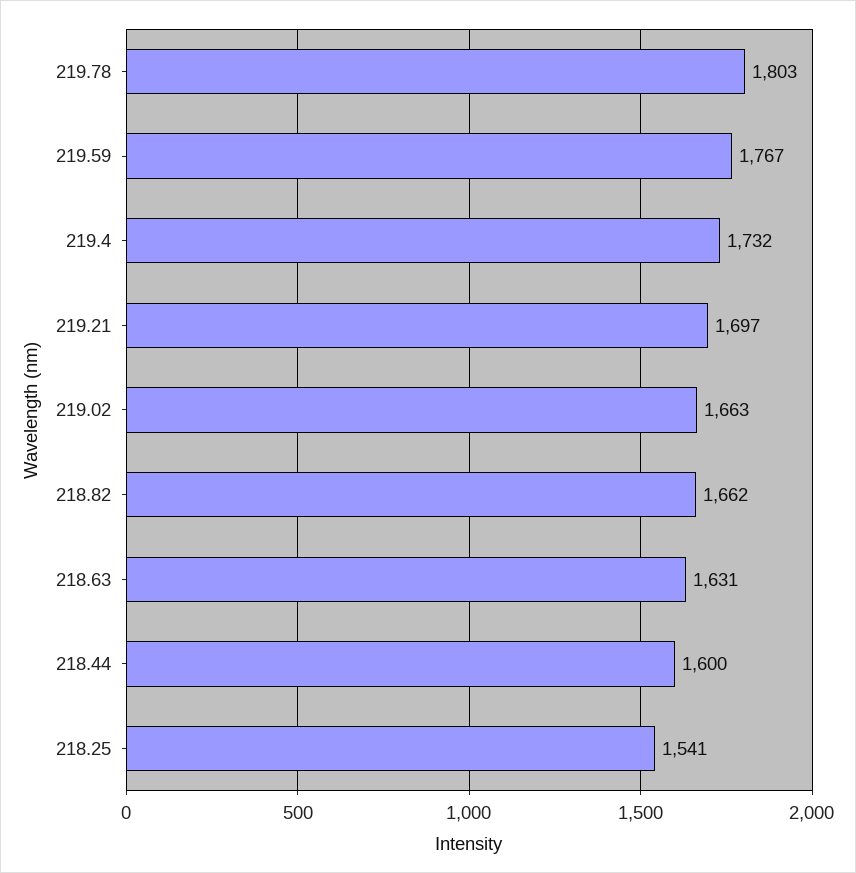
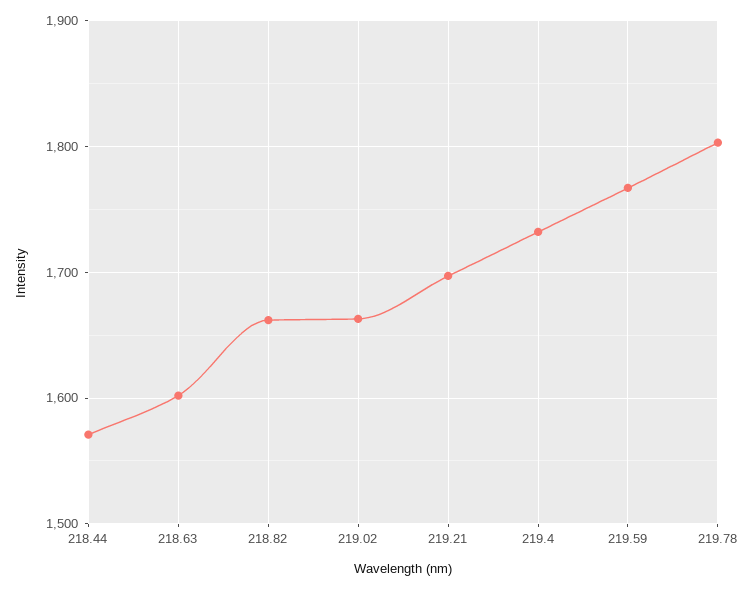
  {
    "219.78": 1803,
    "219.59": 1767,
    "219.4": 1732,
    "219.21": 1697,
    "219.02": 1663,
    "218.82": 1662,
-   "218.63": 1631,
+   "218.63": 1600,
-   "218.44": 1600,
+   "218.44": 1570
-   "218.25": 1541
  }

